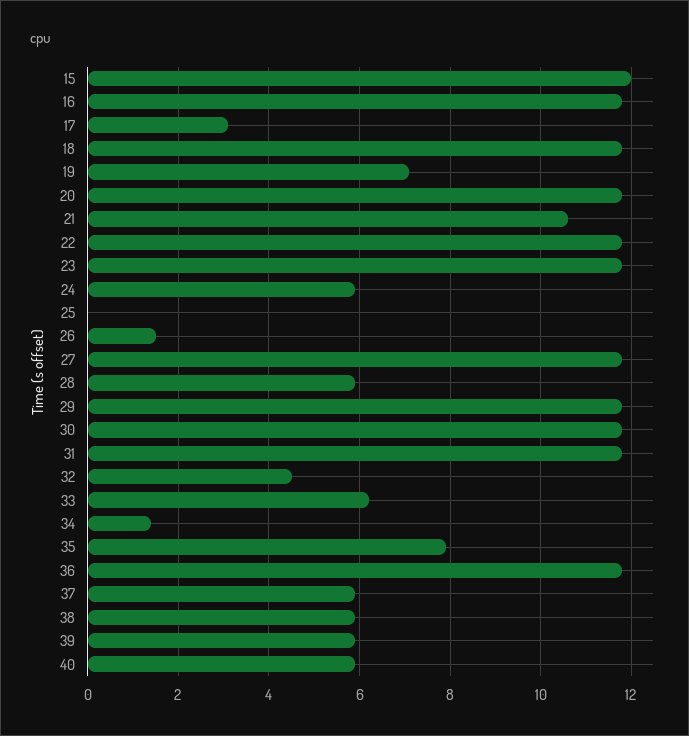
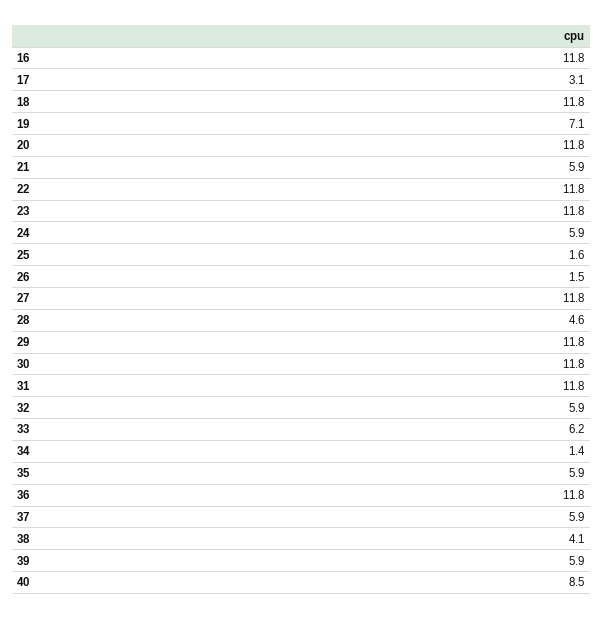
  {
-   "15": 12,
    "16": 11.8,
    "17": 3.1,
    "18": 11.8,
    "19": 7.1,
    "20": 11.8,
-   "21": 10.5,
+   "21": 5.9,
    "22": 11.8,
    "23": 11.8,
    "24": 5.9,
-   "25": 0,
+   "25": 1.6,
    "26": 1.5,
    "27": 11.8,
-   "28": 6,
+   "28": 4.6,
    "29": 11.8,
    "30": 11.8,
    "31": 11.8,
-   "32": 4.5,
+   "32": 5.9,
    "33": 6.2,
    "34": 1.4,
-   "35": 8,
+   "35": 5.9,
    "36": 11.8,
    "37": 5.9,
-   "38": 6,
+   "38": 4.1,
    "39": 5.9,
-   "40": 6
+   "40": 8.5
  }

